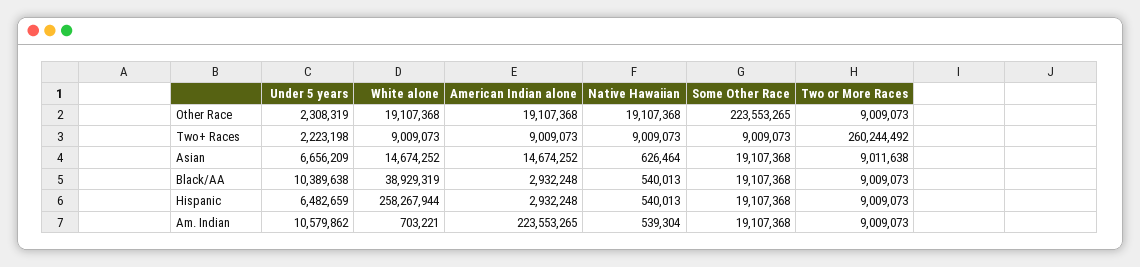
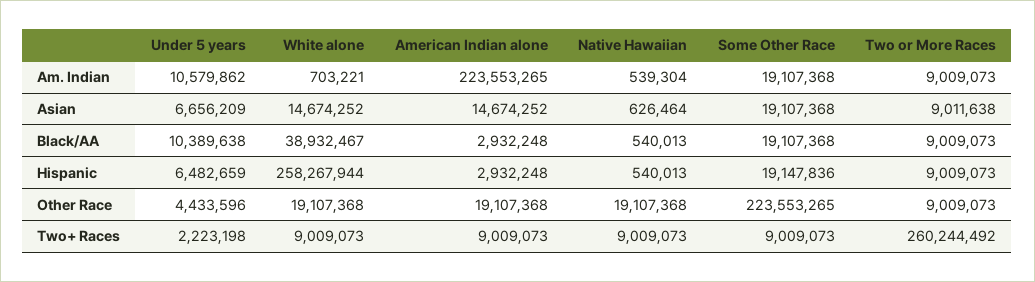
  {
    "Under 5 years": {
-     "Other Race": 2308319,
+     "Other Race": 4433596,
      "Two+ Races": 2223198,
      "Asian": 6656209,
      "Black/AA": 10389638,
      "Hispanic": 6482659,
      "Am. Indian": 10579862
    },
    "White alone": {
      "Other Race": 19107368,
      "Two+ Races": 9009073,
      "Asian": 14674252,
-     "Black/AA": 38929319,
+     "Black/AA": 38932467,
      "Hispanic": 258267944,
      "Am. Indian": 703221
    },
    "American Indian alone": {
      "Other Race": 19107368,
      "Two+ Races": 9009073,
      "Asian": 14674252,
      "Black/AA": 2932248,
      "Hispanic": 2932248,
      "Am. Indian": 223553265
    },
    "Native Hawaiian": {
      "Other Race": 19107368,
      "Two+ Races": 9009073,
      "Asian": 626464,
      "Black/AA": 540013,
      "Hispanic": 540013,
      "Am. Indian": 539304
    },
    "Some Other Race": {
      "Other Race": 223553265,
      "Two+ Races": 9009073,
      "Asian": 19107368,
      "Black/AA": 19107368,
-     "Hispanic": 19107368,
+     "Hispanic": 19147836,
      "Am. Indian": 19107368
    },
    "Two or More Races": {
      "Other Race": 9009073,
      "Two+ Races": 260244492,
      "Asian": 9011638,
      "Black/AA": 9009073,
      "Hispanic": 9009073,
      "Am. Indian": 9009073
    }
  }

